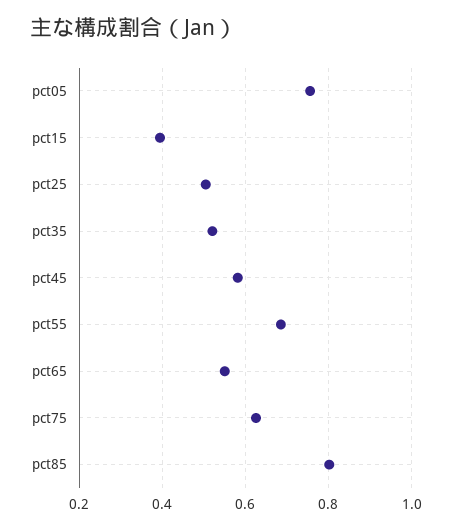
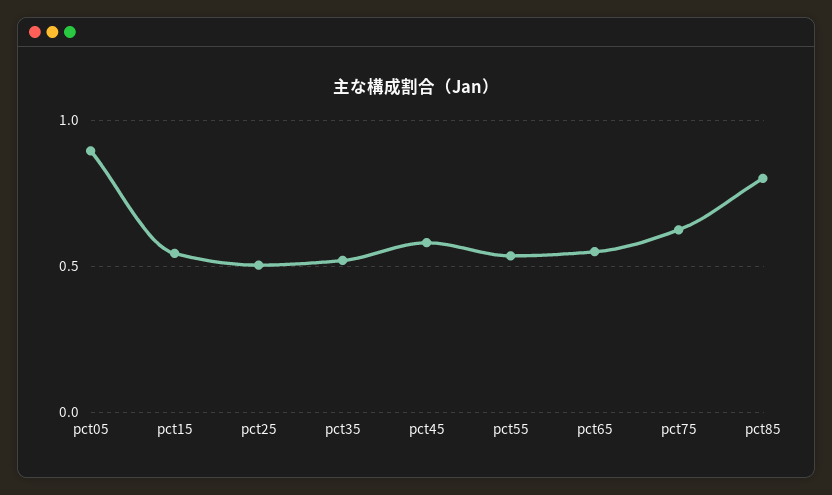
  {
-   "pct05": 0.76,
+   "pct05": 0.9,
-   "pct15": 0.4,
+   "pct15": 0.55,
    "pct25": 0.5,
    "pct35": 0.52,
    "pct45": 0.58,
-   "pct55": 0.68,
+   "pct55": 0.55,
    "pct65": 0.56,
    "pct75": 0.62,
    "pct85": 0.8
  }

